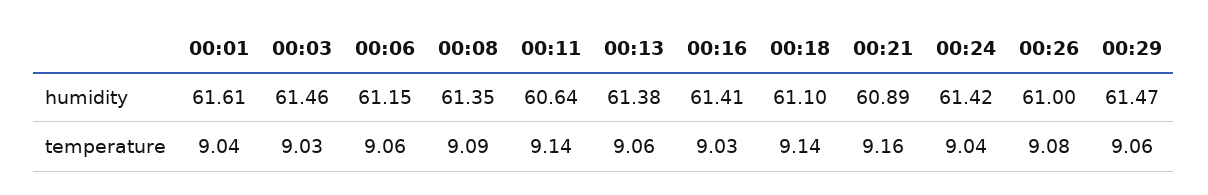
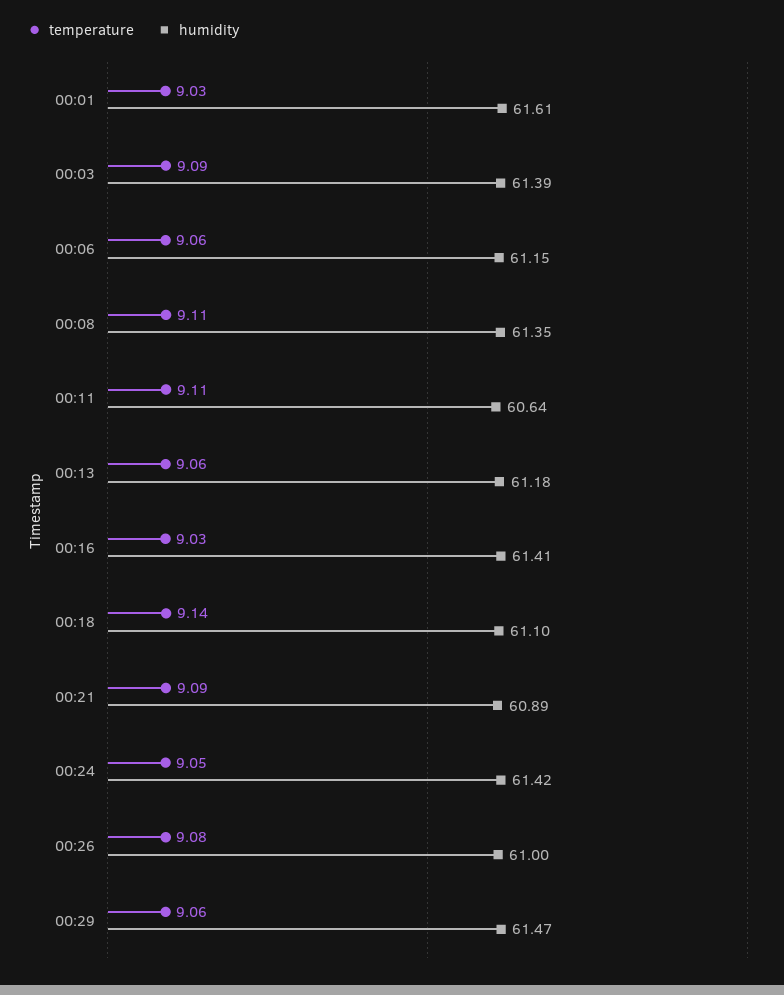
  {
    "humidity": {
      "00:01": 61.61,
-     "00:03": 61.46,
+     "00:03": 61.39,
      "00:06": 61.15,
      "00:08": 61.35,
      "00:11": 60.64,
-     "00:13": 61.38,
+     "00:13": 61.18,
      "00:16": 61.41,
      "00:18": 61.1,
      "00:21": 60.89,
      "00:24": 61.42,
      "00:26": 61,
      "00:29": 61.47
    },
    "temperature": {
-     "00:01": 9.04,
+     "00:01": 9.03,
-     "00:03": 9.03,
+     "00:03": 9.09,
      "00:06": 9.06,
-     "00:08": 9.09,
+     "00:08": 9.11,
-     "00:11": 9.14,
+     "00:11": 9.11,
      "00:13": 9.06,
      "00:16": 9.03,
      "00:18": 9.14,
-     "00:21": 9.16,
+     "00:21": 9.09,
-     "00:24": 9.04,
+     "00:24": 9.05,
      "00:26": 9.08,
      "00:29": 9.06
    }
  }

